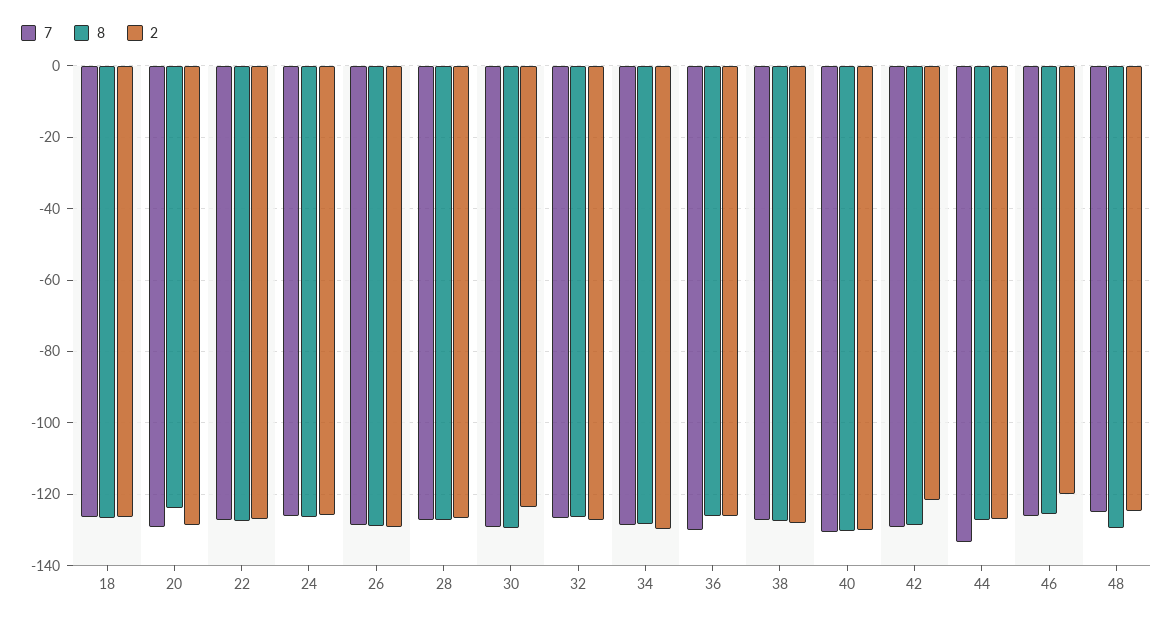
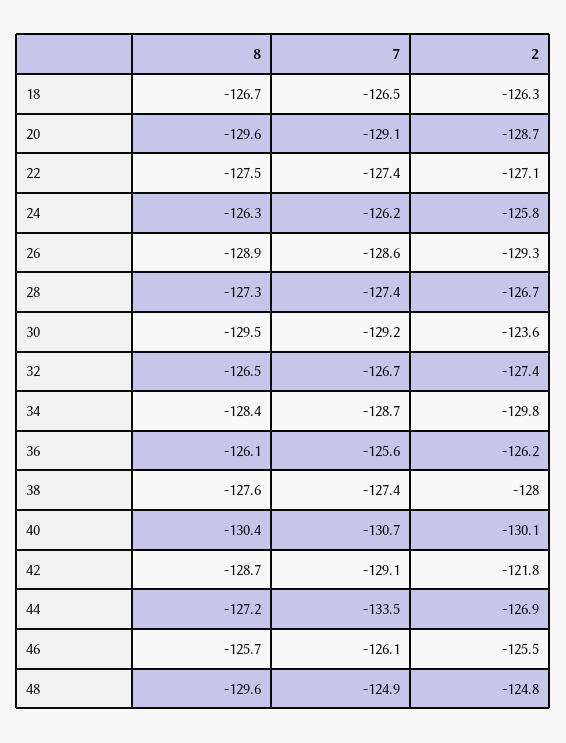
  {
    "7": {
      "18": -126.5,
      "20": -129.1,
      "22": -127.4,
      "24": -126.2,
      "26": -128.6,
      "28": -127.4,
      "30": -129.2,
      "32": -126.7,
      "34": -128.7,
-     "36": -130,
+     "36": -125.6,
      "38": -127.4,
      "40": -130.7,
      "42": -129.1,
      "44": -133.5,
      "46": -126.1,
      "48": -124.9
    },
    "8": {
      "18": -126.7,
-     "20": -124,
+     "20": -129.6,
      "22": -127.5,
      "24": -126.3,
      "26": -128.9,
      "28": -127.3,
      "30": -129.5,
      "32": -126.5,
      "34": -128.4,
      "36": -126.1,
      "38": -127.6,
      "40": -130.4,
      "42": -128.7,
      "44": -127.2,
      "46": -125.7,
      "48": -129.6
    },
    "2": {
      "18": -126.3,
      "20": -128.7,
      "22": -127.1,
      "24": -125.8,
      "26": -129.3,
      "28": -126.7,
      "30": -123.6,
      "32": -127.4,
      "34": -129.8,
      "36": -126.2,
      "38": -128,
      "40": -130.1,
      "42": -121.8,
      "44": -126.9,
-     "46": -120,
+     "46": -125.5,
      "48": -124.8
    }
  }

